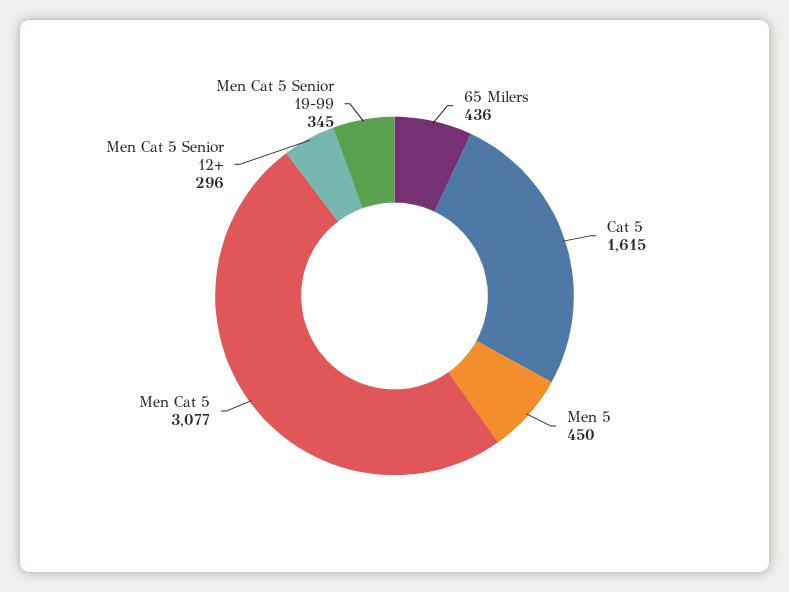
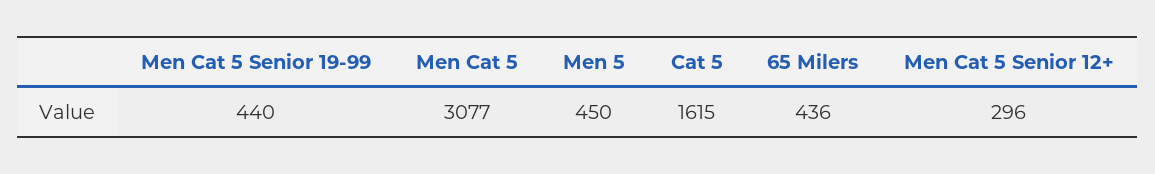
  {
    "65 Milers": 436,
    "Cat 5": 1615,
    "Men 5": 450,
    "Men Cat 5": 3077,
    "Men Cat 5 Senior 12+": 296,
-   "Men Cat 5 Senior 19-99": 345
+   "Men Cat 5 Senior 19-99": 440
  }

